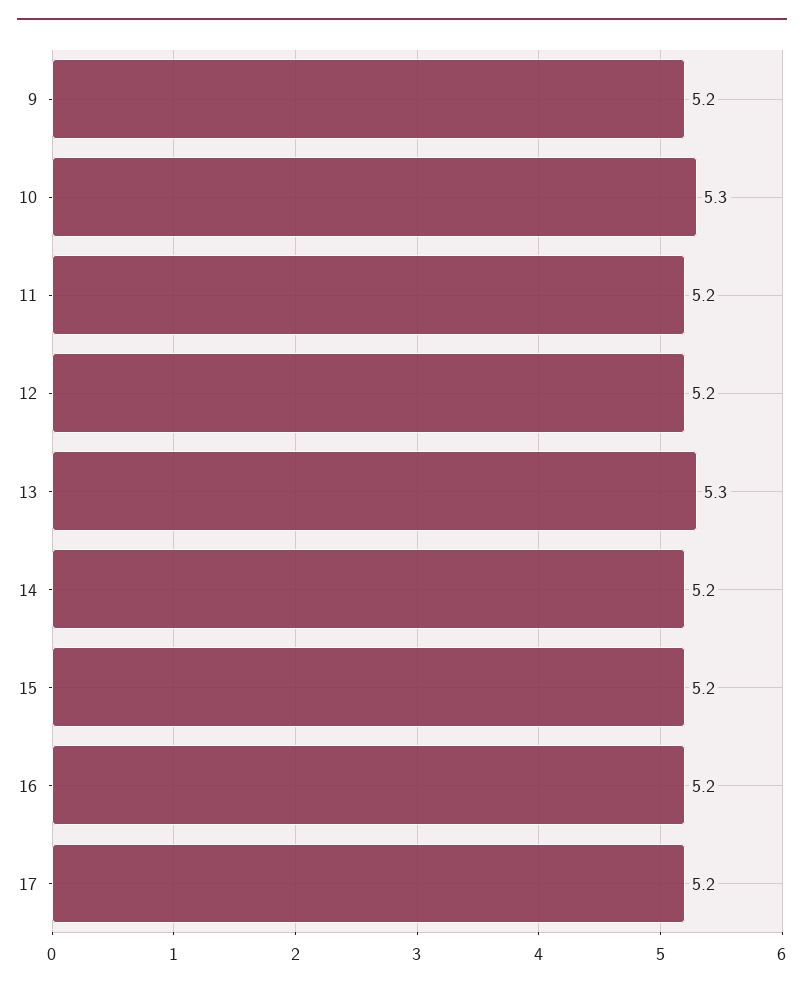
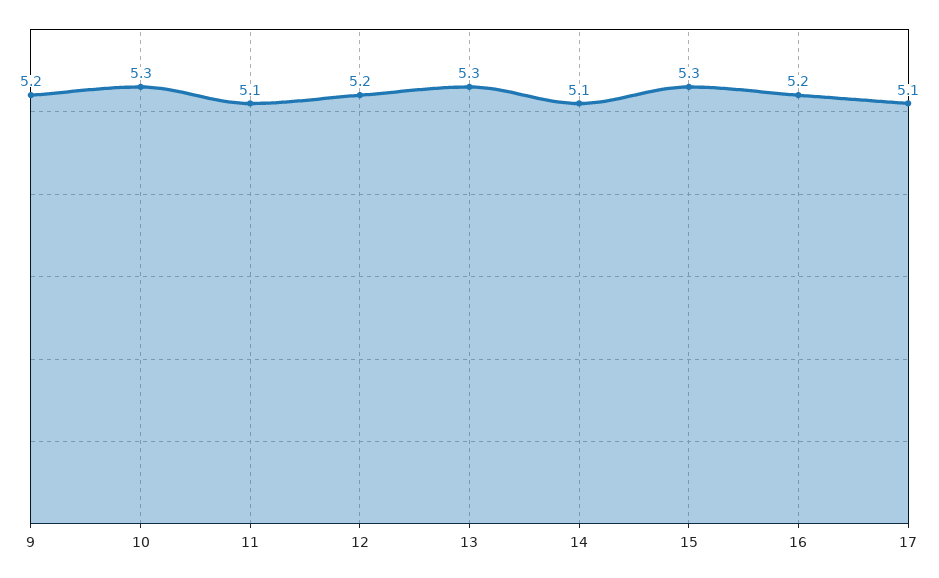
  {
    "9": 5.2,
    "10": 5.3,
-   "11": 5.2,
+   "11": 5.1,
    "12": 5.2,
    "13": 5.3,
-   "14": 5.2,
+   "14": 5.1,
-   "15": 5.2,
+   "15": 5.3,
    "16": 5.2,
-   "17": 5.2
+   "17": 5.1
  }

